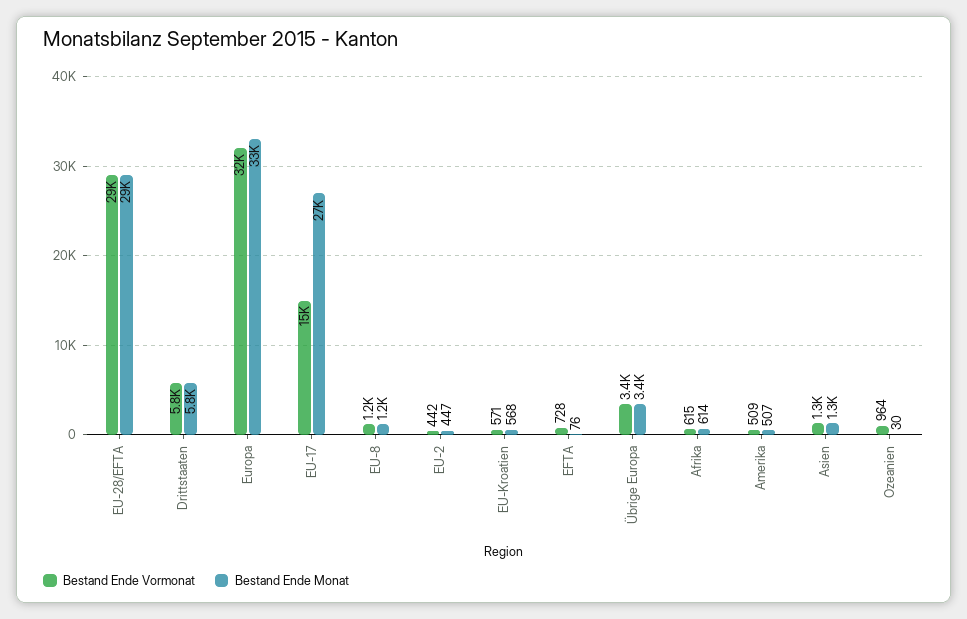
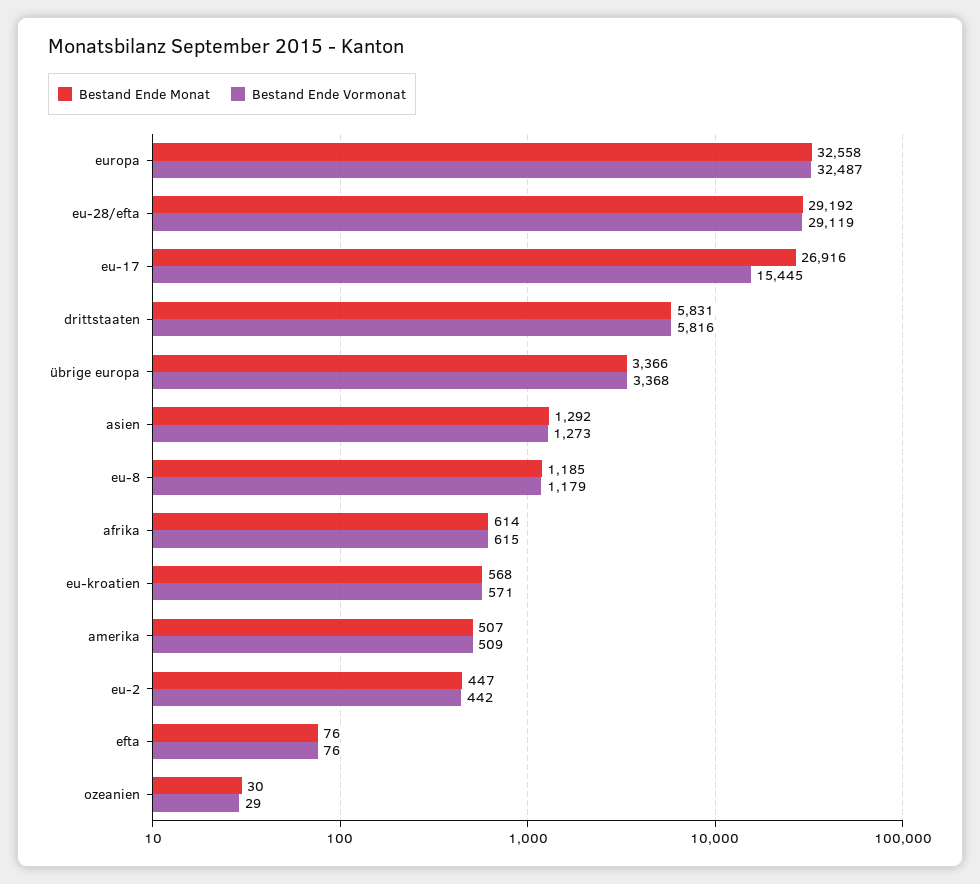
  {
    "Bestand Ende Vormonat": {
      "EU-28/EFTA": 29119,
      "Drittstaaten": 5816,
      "Europa": 32487,
      "EU-17": 15445,
      "EU-8": 1179,
      "EU-2": 442,
      "EU-Kroatien": 571,
-     "EFTA": 728,
+     "EFTA": 76,
      "Übrige Europa": 3368,
      "Afrika": 615,
      "Amerika": 509,
      "Asien": 1273,
-     "Ozeanien": 964
+     "Ozeanien": 29
    },
    "Bestand Ende Monat": {
      "EU-28/EFTA": 29192,
      "Drittstaaten": 5831,
      "Europa": 32558,
      "EU-17": 26916,
      "EU-8": 1185,
      "EU-2": 447,
      "EU-Kroatien": 568,
      "EFTA": 76,
      "Übrige Europa": 3366,
      "Afrika": 614,
      "Amerika": 507,
      "Asien": 1292,
      "Ozeanien": 30
    }
  }

